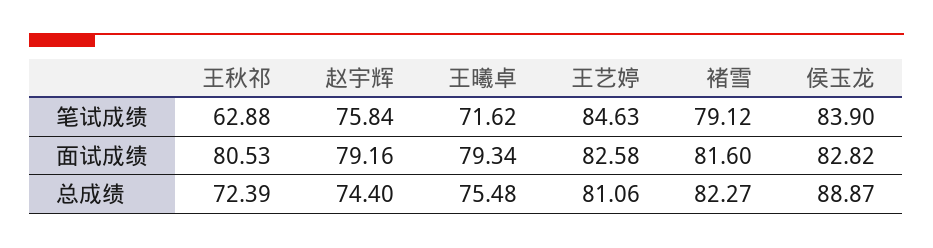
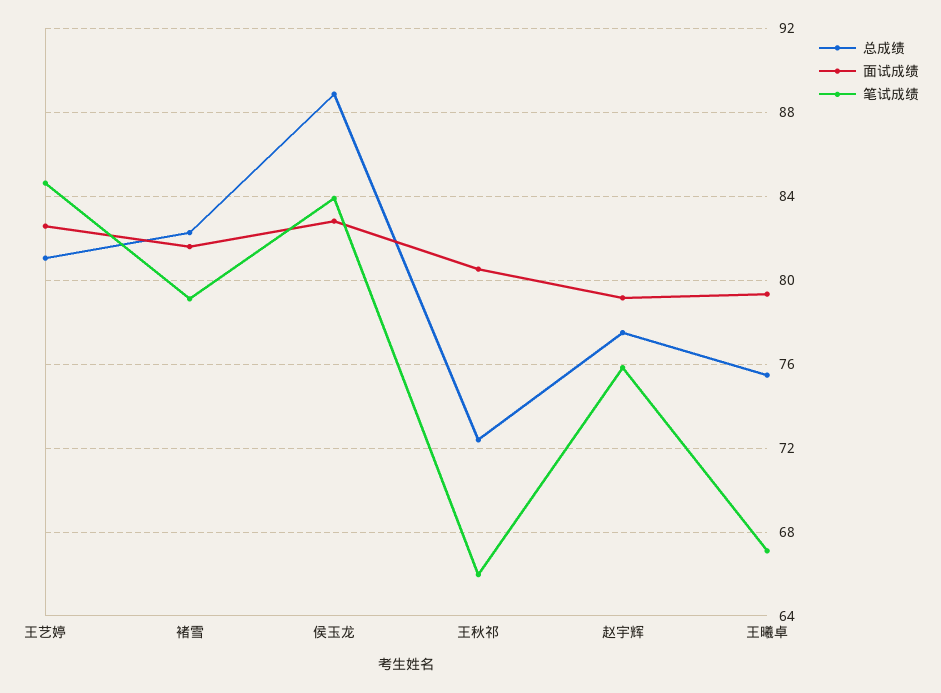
  {
    "笔试成绩": {
-     "王秋祁": 62.88,
+     "王秋祁": 66,
      "赵宇辉": 75.84,
-     "王曦卓": 71.62,
+     "王曦卓": 67,
      "王艺婷": 84.63,
      "褚雪": 79.12,
      "侯玉龙": 83.9
    },
    "面试成绩": {
      "王秋祁": 80.53,
      "赵宇辉": 79.16,
      "王曦卓": 79.34,
      "王艺婷": 82.58,
      "褚雪": 81.6,
      "侯玉龙": 82.82
    },
    "总成绩": {
      "王秋祁": 72.39,
-     "赵宇辉": 74.4,
+     "赵宇辉": 77.5,
      "王曦卓": 75.48,
      "王艺婷": 81.06,
      "褚雪": 82.27,
      "侯玉龙": 88.87
    }
  }

